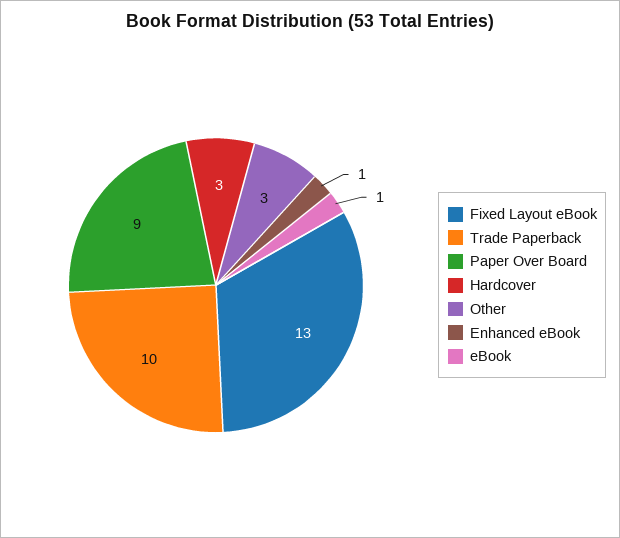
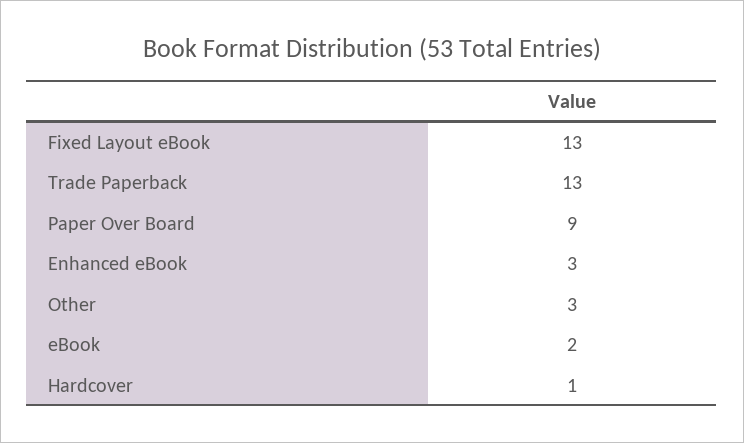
  {
    "Fixed Layout eBook": 13,
-   "Trade Paperback": 10,
+   "Trade Paperback": 13,
    "Paper Over Board": 9,
-   "Hardcover": 3,
+   "Hardcover": 1,
    "Other": 3,
-   "Enhanced eBook": 1,
+   "Enhanced eBook": 3,
-   "eBook": 1
+   "eBook": 2
  }

